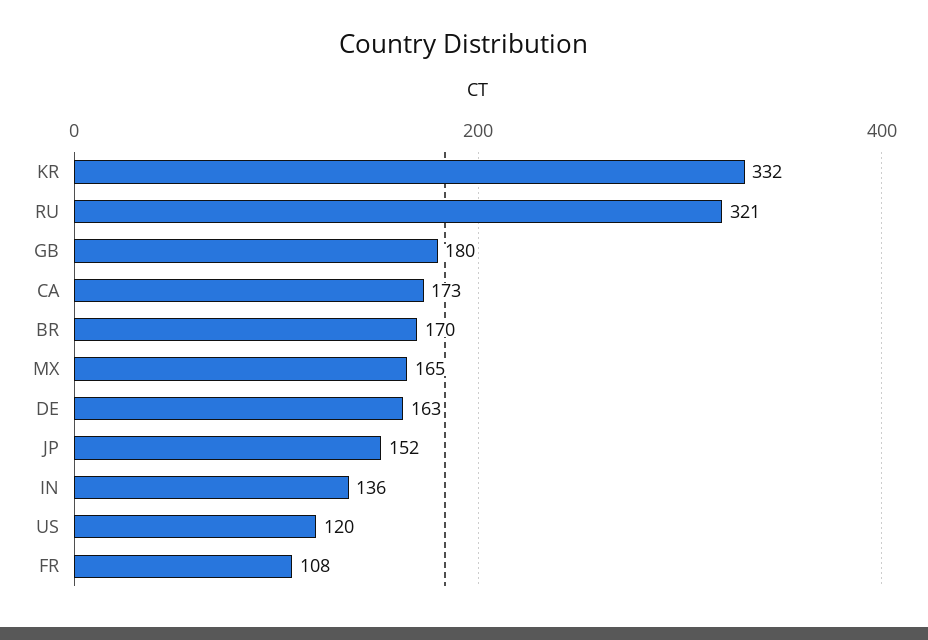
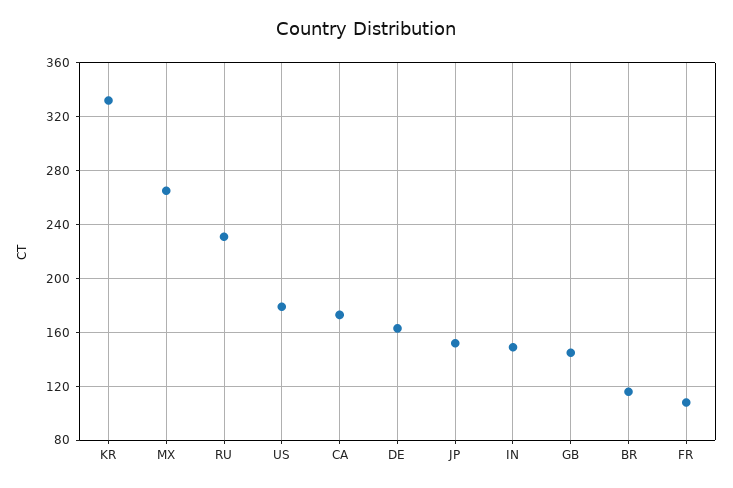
  {
    "KR": 332,
-   "RU": 321,
+   "RU": 230,
-   "GB": 180,
+   "GB": 145,
    "CA": 173,
-   "BR": 170,
+   "BR": 115,
-   "MX": 165,
+   "MX": 265,
    "DE": 163,
    "JP": 152,
-   "IN": 136,
+   "IN": 150,
-   "US": 120,
+   "US": 180,
    "FR": 108
  }

